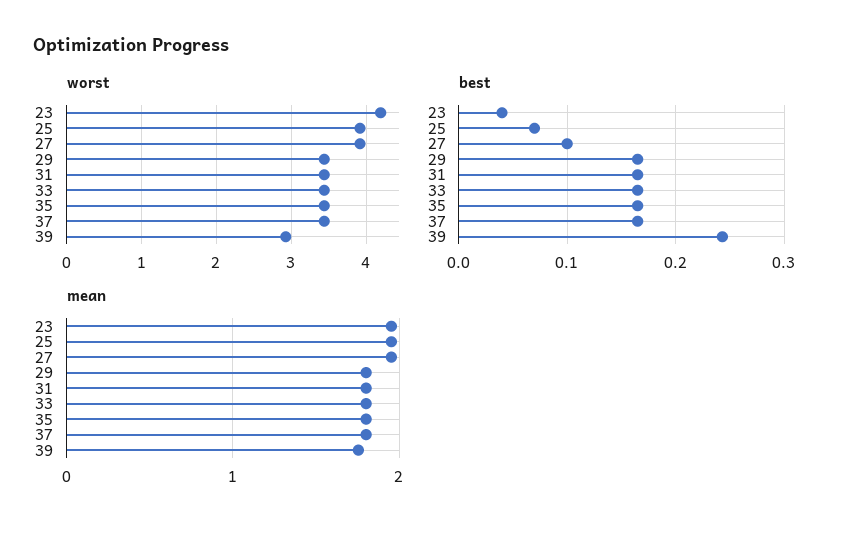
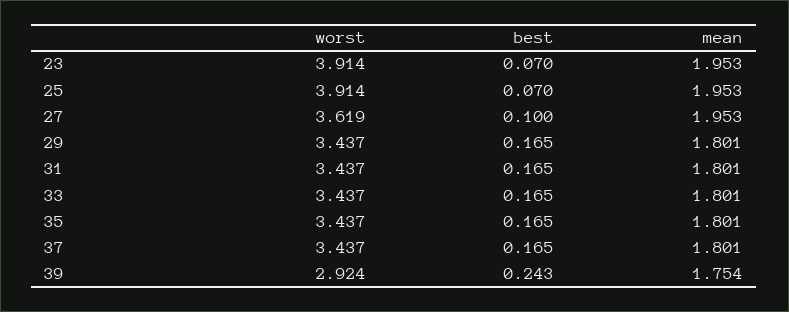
  {
    "worst": {
-     "23": 4.2,
+     "23": 3.914,
      "25": 3.914,
-     "27": 3.9,
+     "27": 3.619,
      "29": 3.437,
      "31": 3.437,
      "33": 3.437,
      "35": 3.437,
      "37": 3.437,
      "39": 2.924
    },
    "best": {
-     "23": 0.04,
+     "23": 0.07,
      "25": 0.07,
      "27": 0.1,
      "29": 0.165,
      "31": 0.165,
      "33": 0.165,
      "35": 0.165,
      "37": 0.165,
      "39": 0.243
    },
    "mean": {
      "23": 1.953,
      "25": 1.953,
      "27": 1.953,
      "29": 1.801,
      "31": 1.801,
      "33": 1.801,
      "35": 1.801,
      "37": 1.801,
      "39": 1.754
    }
  }

